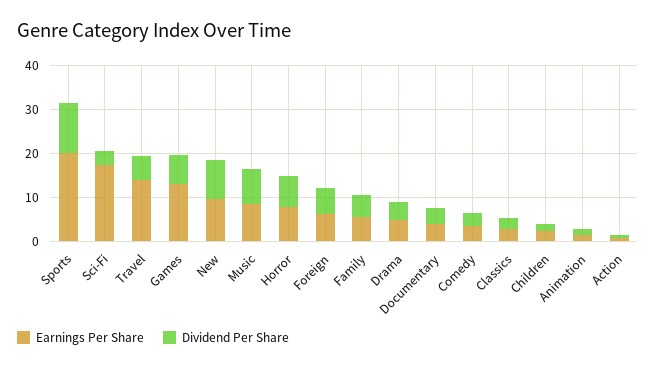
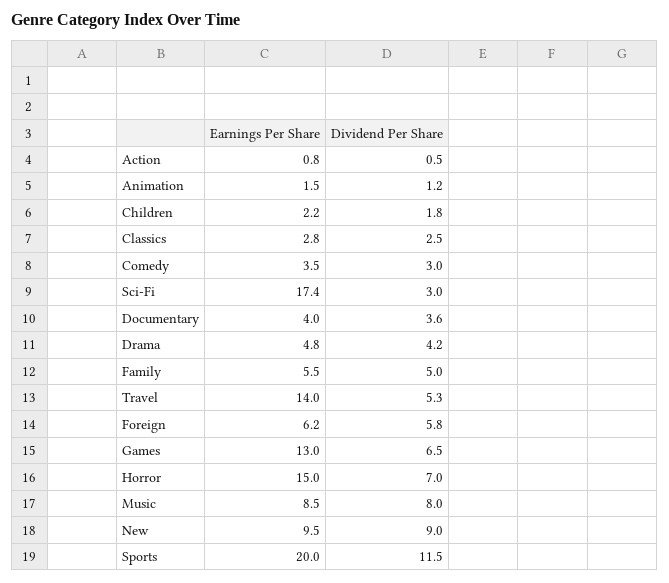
  {
    "Earnings Per Share": {
      "Sports": 20,
      "Sci-Fi": 17.4,
      "Travel": 14,
      "Games": 13,
      "New": 9.5,
      "Music": 8.5,
-     "Horror": 8,
+     "Horror": 15,
      "Foreign": 6.2,
      "Family": 5.5,
      "Drama": 4.8,
      "Documentary": 4,
      "Comedy": 3.5,
      "Classics": 2.8,
      "Children": 2.2,
      "Animation": 1.5,
      "Action": 0.8
    },
    "Dividend Per Share": {
      "Sports": 11.5,
      "Sci-Fi": 3,
      "Travel": 5.3,
      "Games": 6.5,
      "New": 9,
      "Music": 8,
      "Horror": 7,
      "Foreign": 5.8,
      "Family": 5,
      "Drama": 4.2,
      "Documentary": 3.6,
      "Comedy": 3,
      "Classics": 2.5,
      "Children": 1.8,
      "Animation": 1.2,
      "Action": 0.5
    }
  }

